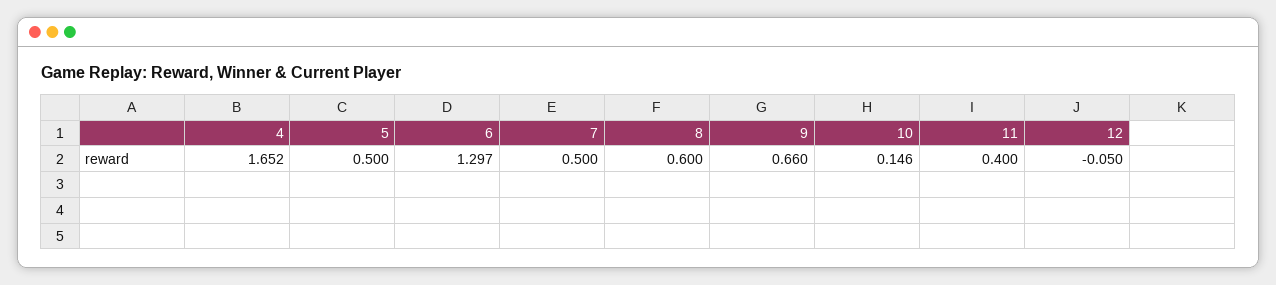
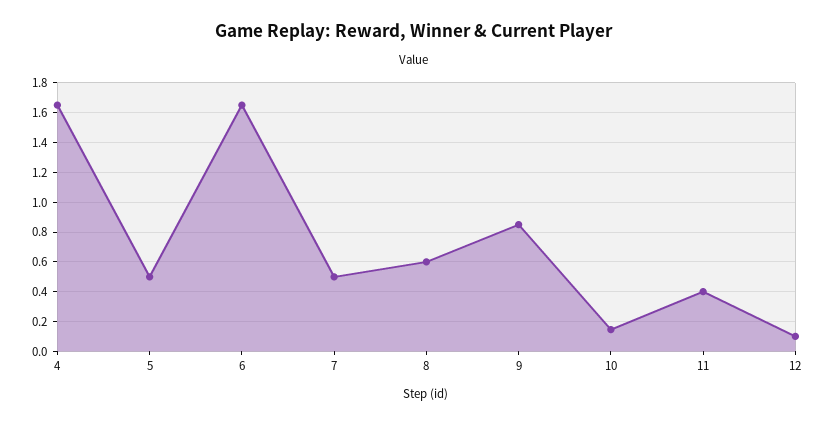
  {
    "4": 1.652,
    "5": 0.5,
-   "6": 1.297,
+   "6": 1.65,
    "7": 0.5,
    "8": 0.6,
-   "9": 0.66,
+   "9": 0.85,
    "10": 0.146,
    "11": 0.4,
-   "12": -0.05
+   "12": 0.1
  }

